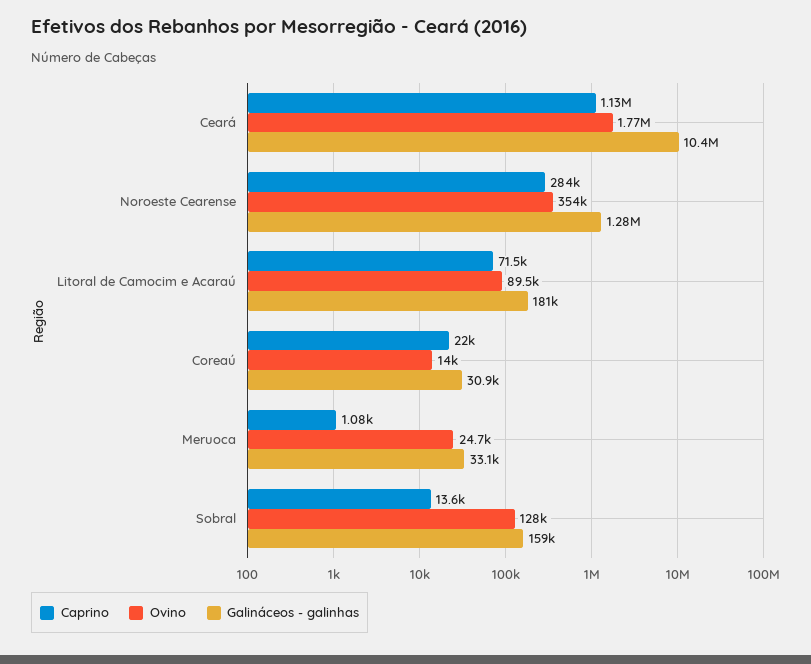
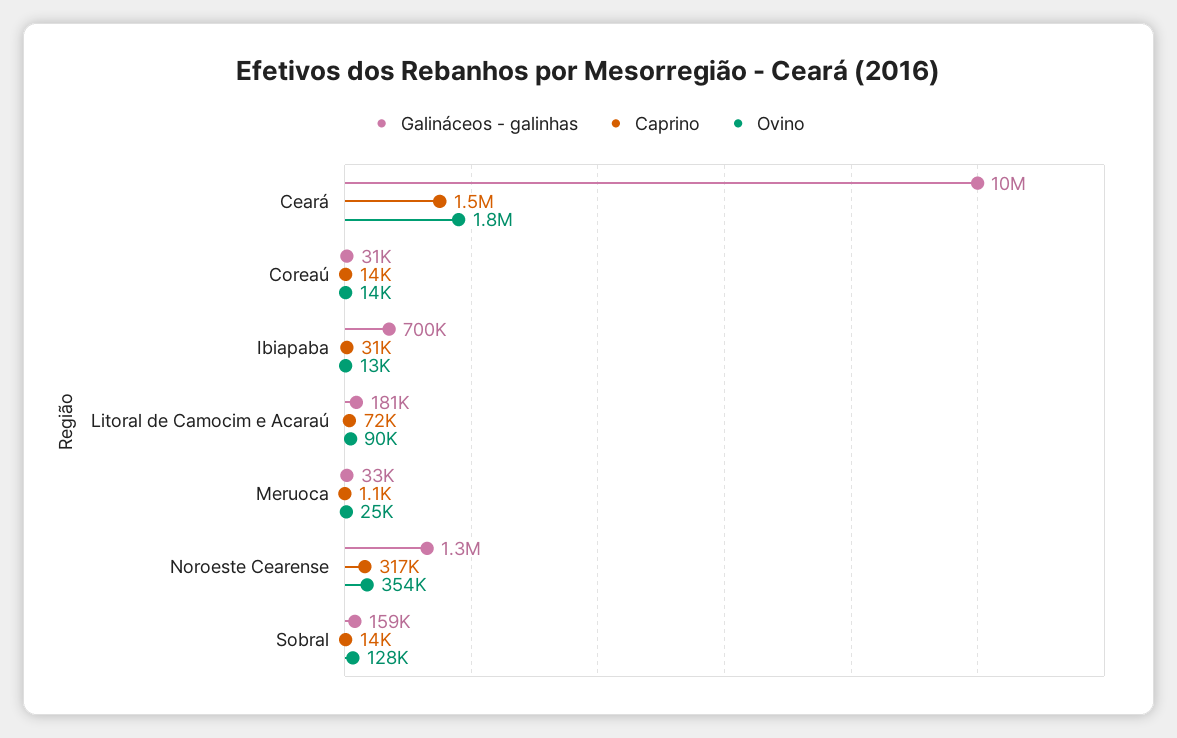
  {
    "Caprino": {
-     "Ceará": 1130000,
+     "Ceará": 1500000,
-     "Noroeste Cearense": 284000,
+     "Noroeste Cearense": 317000,
      "Litoral de Camocim e Acaraú": 71500,
-     "Coreaú": 22000,
+     "Coreaú": 14000,
      "Meruoca": 1080,
-     "Sobral": 13600
+     "Sobral": 13600,
+     "Ibiapaba": 31000
    },
    "Ovino": {
      "Ceará": 1770000,
      "Noroeste Cearense": 354000,
      "Litoral de Camocim e Acaraú": 89500,
      "Coreaú": 14000,
      "Meruoca": 24700,
-     "Sobral": 128000
+     "Sobral": 128000,
+     "Ibiapaba": 13000
    },
    "Galináceos - galinhas": {
      "Ceará": 10400000,
      "Noroeste Cearense": 1280000,
      "Litoral de Camocim e Acaraú": 181000,
      "Coreaú": 30900,
      "Meruoca": 33100,
-     "Sobral": 159000
+     "Sobral": 159000,
+     "Ibiapaba": 700000
    }
  }

